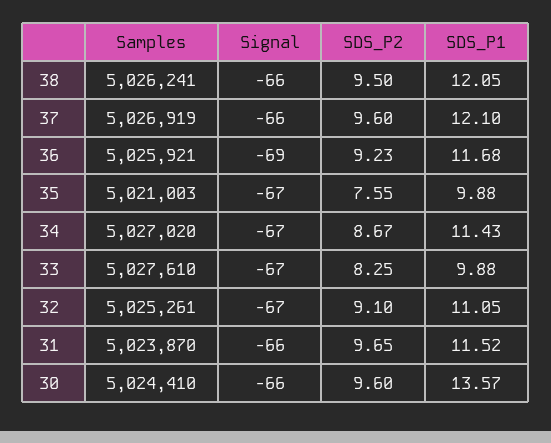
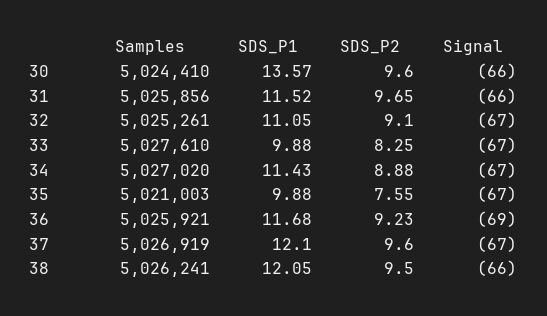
  {
    "Samples": {
      "38": 5026241,
      "37": 5026919,
      "36": 5025921,
      "35": 5021003,
      "34": 5027020,
      "33": 5027610,
      "32": 5025261,
-     "31": 5023870,
+     "31": 5025856,
      "30": 5024410
    },
    "Signal": {
      "38": -66,
-     "37": -66,
+     "37": -67,
      "36": -69,
      "35": -67,
      "34": -67,
      "33": -67,
      "32": -67,
      "31": -66,
      "30": -66
    },
    "SDS_P2": {
      "38": 9.5,
      "37": 9.6,
      "36": 9.23,
      "35": 7.55,
-     "34": 8.67,
+     "34": 8.88,
      "33": 8.25,
      "32": 9.1,
      "31": 9.65,
      "30": 9.6
    },
    "SDS_P1": {
      "38": 12.05,
      "37": 12.1,
      "36": 11.68,
      "35": 9.88,
      "34": 11.43,
      "33": 9.88,
      "32": 11.05,
      "31": 11.52,
      "30": 13.57
    }
  }

